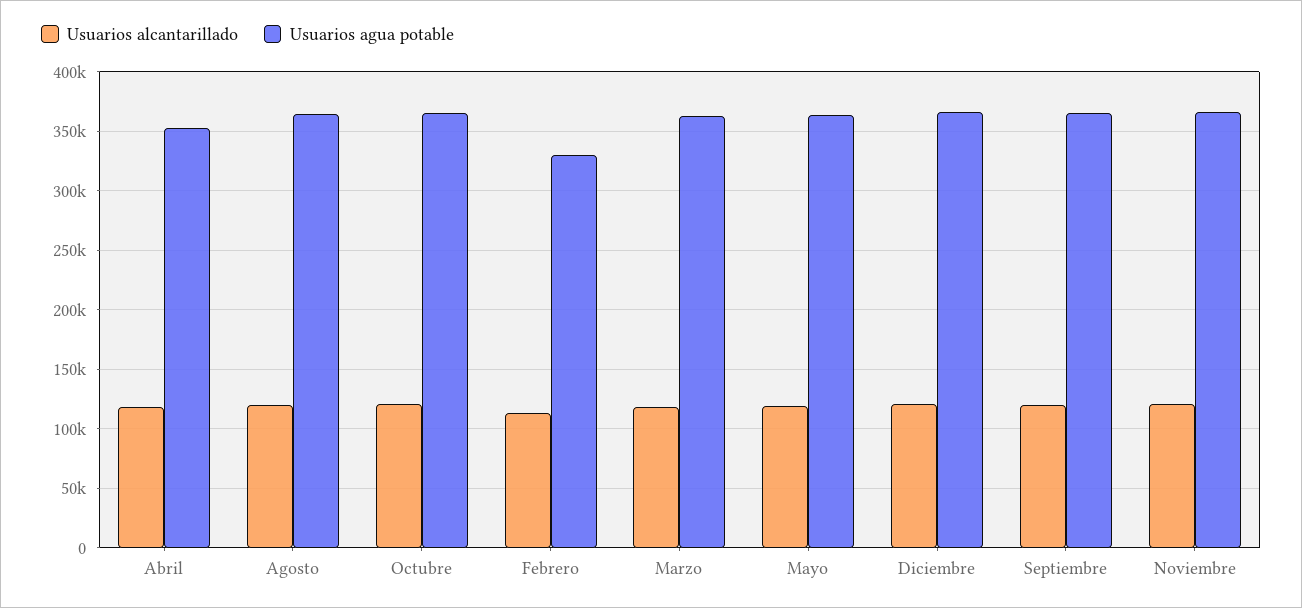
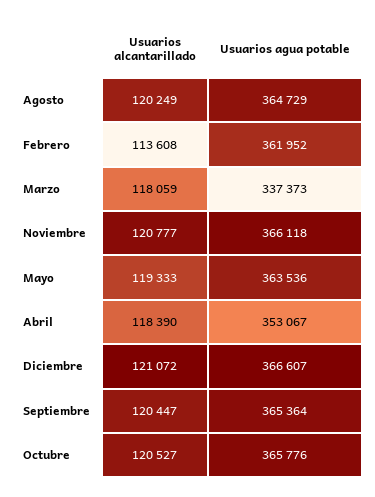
  {
    "Usuarios alcantarillado": {
      "Abril": 118390,
      "Agosto": 120249,
      "Octubre": 120527,
      "Febrero": 113608,
      "Marzo": 118059,
      "Mayo": 119333,
      "Diciembre": 121072,
      "Septiembre": 120447,
      "Noviembre": 120777
    },
    "Usuarios agua potable": {
      "Abril": 353067,
      "Agosto": 364729,
      "Octubre": 365776,
-     "Febrero": 330000,
+     "Febrero": 361952,
-     "Marzo": 360000,
+     "Marzo": 337373,
      "Mayo": 363536,
      "Diciembre": 366607,
      "Septiembre": 365364,
      "Noviembre": 366118
    }
  }

